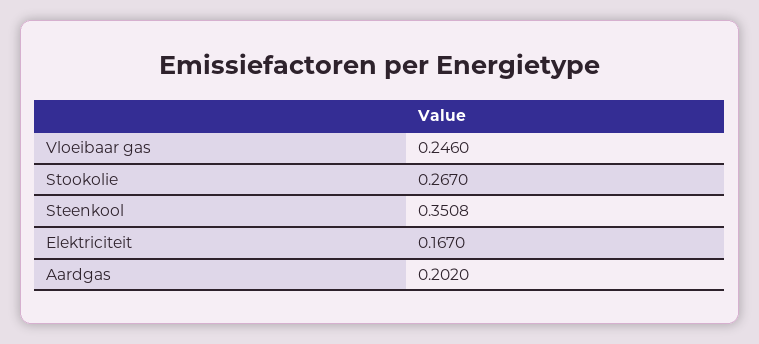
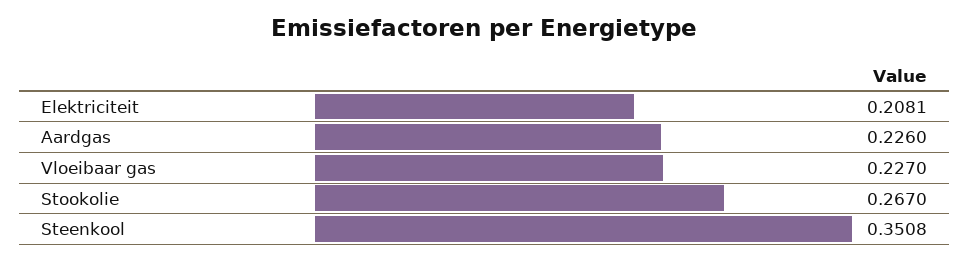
  {
-   "Vloeibaar gas": 0.246,
+   "Vloeibaar gas": 0.227,
    "Stookolie": 0.267,
    "Steenkool": 0.3508,
-   "Elektriciteit": 0.167,
+   "Elektriciteit": 0.2081,
-   "Aardgas": 0.202
+   "Aardgas": 0.226
  }

